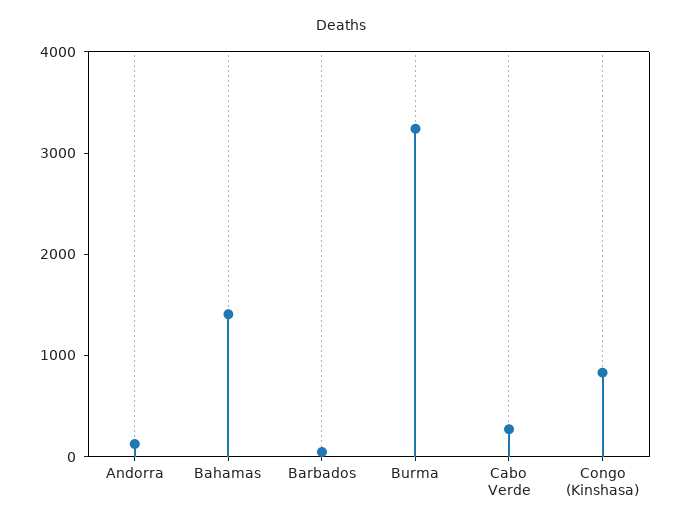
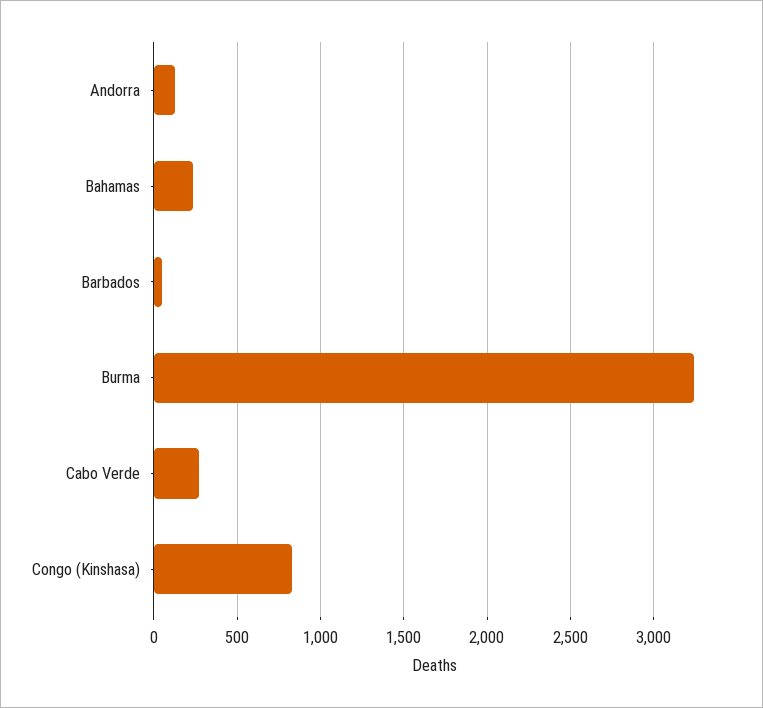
  {
    "Andorra": 150,
-   "Bahamas": 1400,
+   "Bahamas": 250,
    "Barbados": 50,
    "Burma": 3250,
    "Cabo Verde": 250,
    "Congo (Kinshasa)": 850
  }

